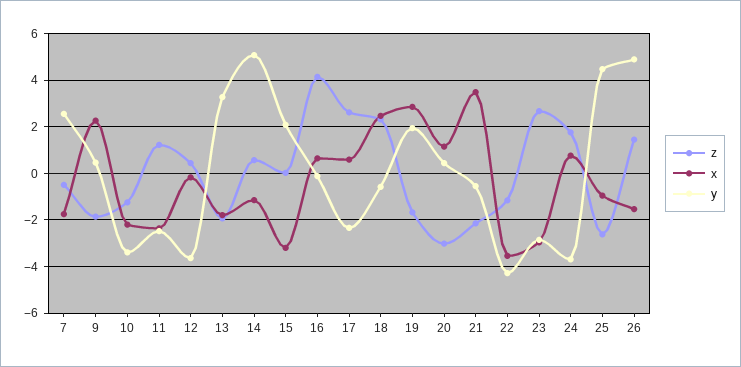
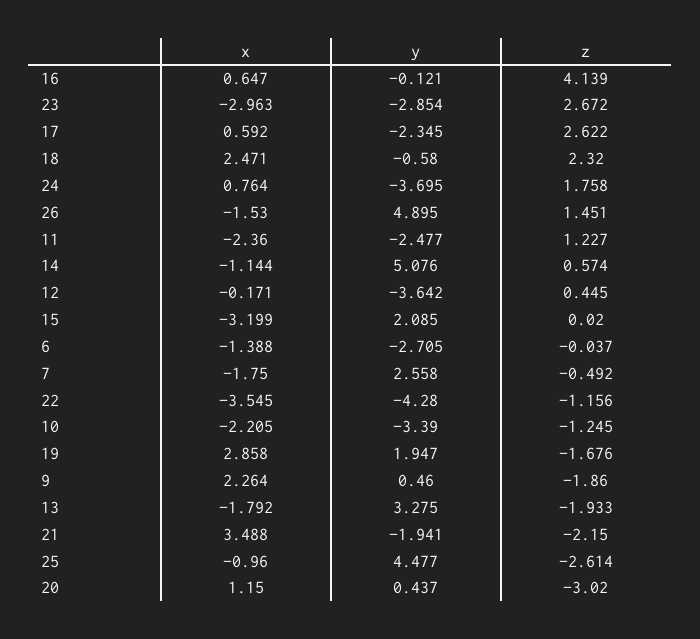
  {
    "z": {
      "7": -0.492,
      "9": -1.86,
      "10": -1.245,
      "11": 1.227,
      "12": 0.445,
      "13": -1.933,
      "14": 0.574,
      "15": 0.02,
      "16": 4.139,
      "17": 2.622,
      "18": 2.32,
      "19": -1.676,
      "20": -3.02,
      "21": -2.15,
      "22": -1.156,
      "23": 2.672,
      "24": 1.758,
      "25": -2.614,
-     "26": 1.451
+     "26": 1.451,
+     "6": -0.037
    },
    "x": {
      "7": -1.75,
      "9": 2.264,
      "10": -2.205,
      "11": -2.36,
      "12": -0.171,
      "13": -1.792,
      "14": -1.144,
      "15": -3.199,
      "16": 0.647,
      "17": 0.592,
      "18": 2.471,
      "19": 2.858,
      "20": 1.15,
      "21": 3.488,
      "22": -3.545,
      "23": -2.963,
      "24": 0.764,
      "25": -0.96,
-     "26": -1.53
+     "26": -1.53,
+     "6": -1.388
    },
    "y": {
      "7": 2.558,
      "9": 0.46,
      "10": -3.39,
      "11": -2.477,
      "12": -3.642,
      "13": 3.275,
      "14": 5.076,
      "15": 2.085,
      "16": -0.121,
      "17": -2.345,
      "18": -0.58,
      "19": 1.947,
      "20": 0.437,
-     "21": -0.5,
+     "21": -1.941,
      "22": -4.28,
      "23": -2.854,
      "24": -3.695,
      "25": 4.477,
-     "26": 4.895
+     "26": 4.895,
+     "6": -2.705
    }
  }

